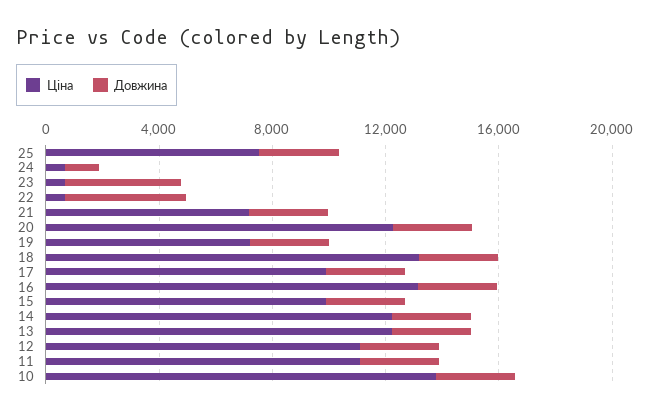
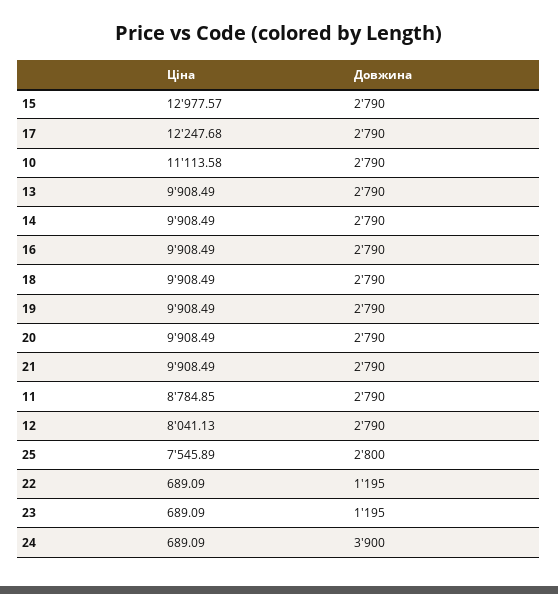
  {
    "Ціна": {
      "25": 7545.89,
      "24": 689.09,
      "23": 689.09,
      "22": 689.09,
-     "21": 7000,
+     "21": 9908.49,
-     "20": 12000,
+     "20": 9908.49,
-     "19": 7000,
+     "19": 9908.49,
-     "18": 13000,
+     "18": 9908.49,
-     "17": 10000,
+     "17": 12247.68,
-     "16": 13000,
+     "16": 9908.49,
-     "15": 10000,
+     "15": 12977.57,
-     "14": 12000,
+     "14": 9908.49,
-     "13": 12000,
+     "13": 9908.49,
-     "12": 11000,
+     "12": 8041.13,
-     "11": 11000,
+     "11": 8784.85,
-     "10": 14000
+     "10": 11113.58
    },
    "Довжина": {
      "25": 2800,
-     "24": 1000,
+     "24": 3900,
-     "23": 4000,
+     "23": 1195,
-     "22": 4000,
+     "22": 1195,
      "21": 2790,
      "20": 2790,
      "19": 2790,
      "18": 2790,
      "17": 2790,
      "16": 2790,
      "15": 2790,
      "14": 2790,
      "13": 2790,
      "12": 2790,
      "11": 2790,
      "10": 2790
    }
  }

